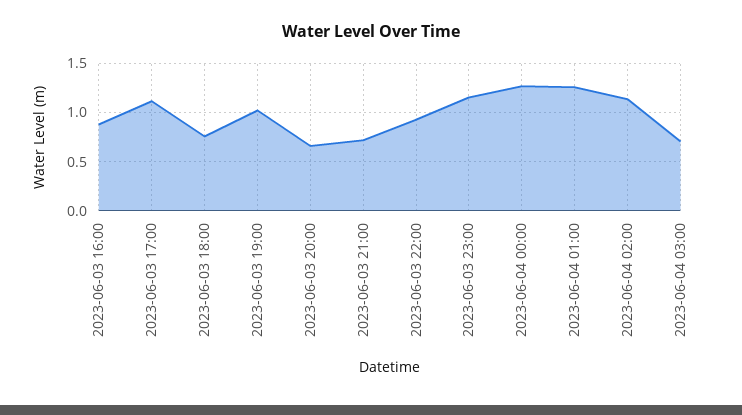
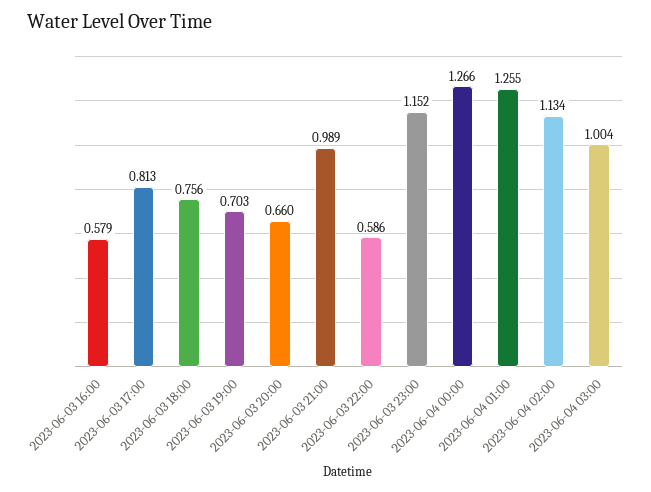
  {
-   "2023-06-03 16:00": 0.9,
+   "2023-06-03 16:00": 0.579,
-   "2023-06-03 17:00": 1.1,
+   "2023-06-03 17:00": 0.813,
    "2023-06-03 18:00": 0.756,
-   "2023-06-03 19:00": 1,
+   "2023-06-03 19:00": 0.703,
    "2023-06-03 20:00": 0.66,
-   "2023-06-03 21:00": 0.7,
+   "2023-06-03 21:00": 0.989,
-   "2023-06-03 22:00": 0.9,
+   "2023-06-03 22:00": 0.586,
    "2023-06-03 23:00": 1.152,
    "2023-06-04 00:00": 1.266,
    "2023-06-04 01:00": 1.255,
    "2023-06-04 02:00": 1.134,
-   "2023-06-04 03:00": 0.7
+   "2023-06-04 03:00": 1.004
  }

